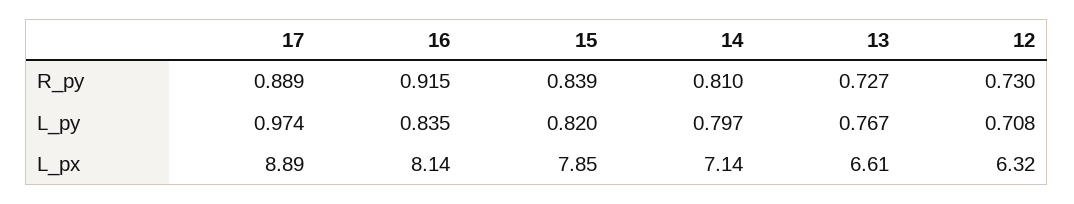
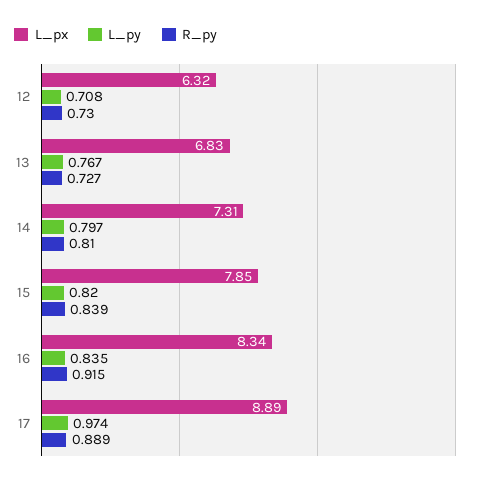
  {
    "R_py": {
      "17": 0.889,
      "16": 0.915,
      "15": 0.839,
      "14": 0.81,
      "13": 0.727,
      "12": 0.73
    },
    "L_py": {
      "17": 0.974,
      "16": 0.835,
      "15": 0.82,
      "14": 0.797,
      "13": 0.767,
      "12": 0.708
    },
    "L_px": {
      "17": 8.89,
-     "16": 8.14,
+     "16": 8.34,
      "15": 7.85,
-     "14": 7.14,
+     "14": 7.31,
-     "13": 6.61,
+     "13": 6.83,
      "12": 6.32
    }
  }

